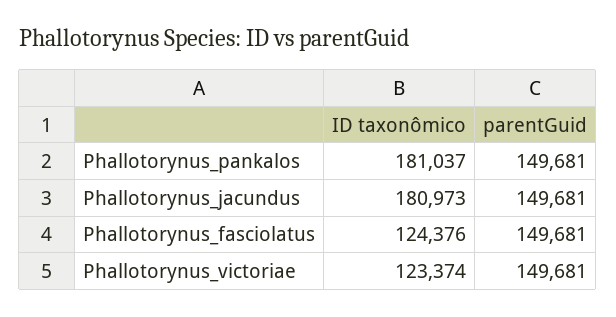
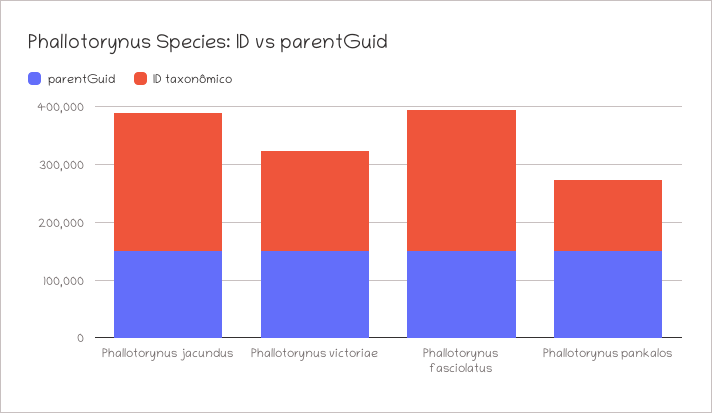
  {
    "ID taxonômico": {
-     "Phallotorynus_pankalos": 181037,
+     "Phallotorynus_pankalos": 120000,
-     "Phallotorynus_jacundus": 180973,
+     "Phallotorynus_jacundus": 240000,
-     "Phallotorynus_fasciolatus": 124376,
+     "Phallotorynus_fasciolatus": 240000,
-     "Phallotorynus_victoriae": 123374
+     "Phallotorynus_victoriae": 180000
    },
    "parentGuid": {
      "Phallotorynus_pankalos": 149681,
      "Phallotorynus_jacundus": 149681,
      "Phallotorynus_fasciolatus": 149681,
      "Phallotorynus_victoriae": 149681
    }
  }

